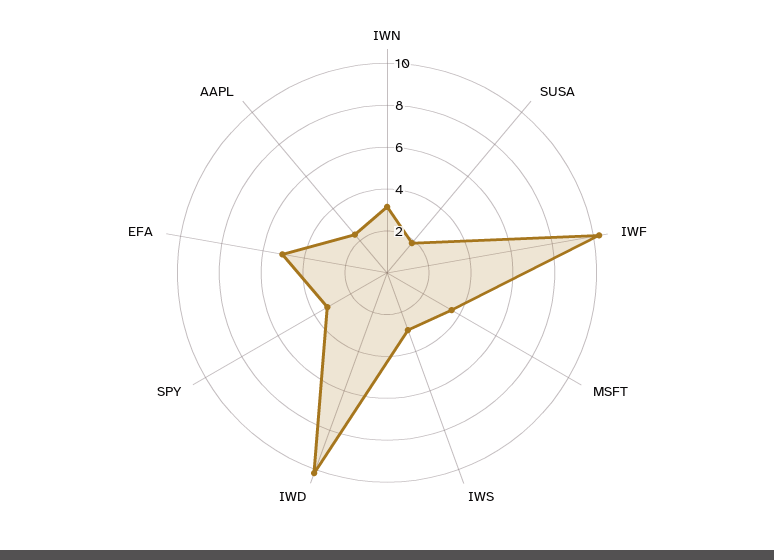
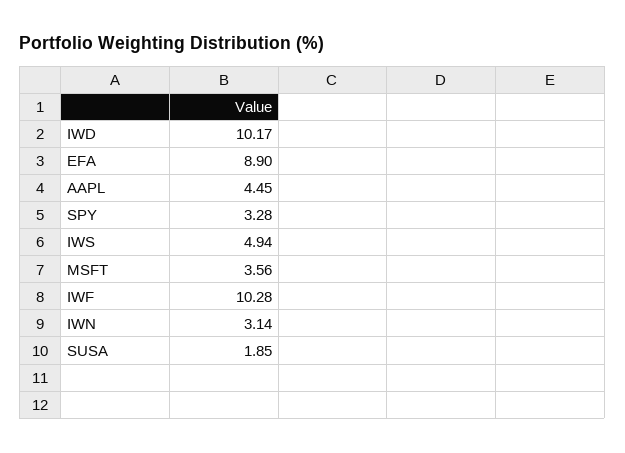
  {
    "IWN": 3.14,
    "SUSA": 1.85,
    "IWF": 10.28,
    "MSFT": 3.56,
-   "IWS": 3,
+   "IWS": 4.94,
    "IWD": 10.17,
    "SPY": 3.28,
-   "EFA": 5,
+   "EFA": 8.9,
-   "AAPL": 2.5
+   "AAPL": 4.45
  }

